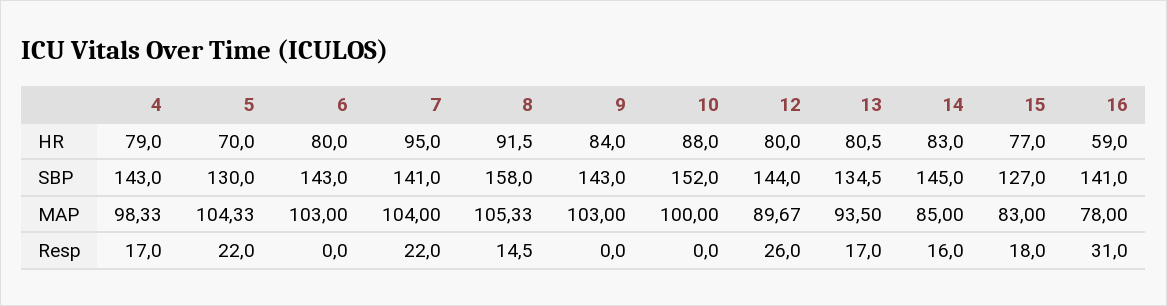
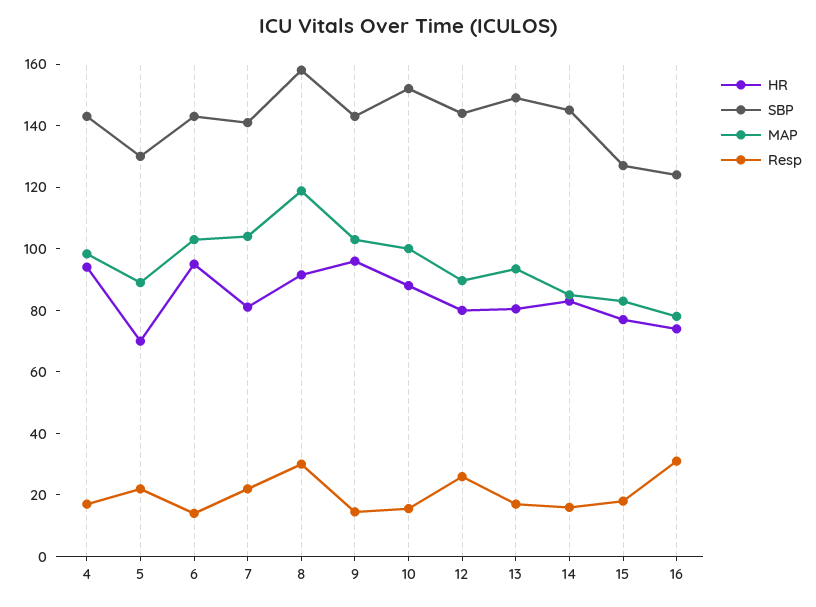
  {
    "HR": {
-     "4": 79,
+     "4": 95,
      "5": 70,
-     "6": 80,
+     "6": 95,
-     "7": 95,
+     "7": 80,
      "8": 91.5,
-     "9": 84,
+     "9": 95,
      "10": 88,
      "12": 80,
      "13": 80.5,
      "14": 83,
      "15": 77,
-     "16": 59
+     "16": 75
    },
    "SBP": {
      "4": 143,
      "5": 130,
      "6": 143,
      "7": 141,
      "8": 158,
      "9": 143,
      "10": 152,
      "12": 144,
-     "13": 134.5,
+     "13": 150,
      "14": 145,
      "15": 127,
-     "16": 141
+     "16": 125
    },
    "MAP": {
      "4": 98.33,
-     "5": 104.33,
+     "5": 90,
      "6": 103,
      "7": 104,
-     "8": 105.33,
+     "8": 120,
      "9": 103,
      "10": 100,
      "12": 89.67,
      "13": 93.5,
      "14": 85,
      "15": 83,
      "16": 78
    },
    "Resp": {
      "4": 17,
      "5": 22,
-     "6": 0,
+     "6": 15,
      "7": 22,
-     "8": 14.5,
+     "8": 30,
-     "9": 0,
+     "9": 15,
-     "10": 0,
+     "10": 15,
      "12": 26,
      "13": 17,
      "14": 16,
      "15": 18,
      "16": 31
    }
  }

